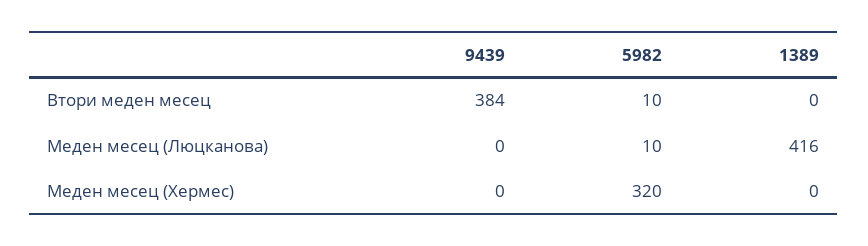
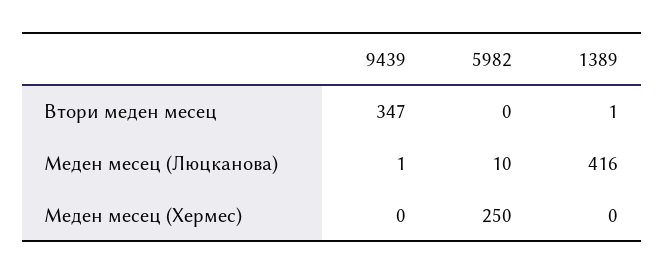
  {
    "9439": {
-     "Втори меден месец": 384,
+     "Втори меден месец": 347,
-     "Меден месец (Люцканова)": 0,
+     "Меден месец (Люцканова)": 1,
      "Меден месец (Хермес)": 0
    },
    "5982": {
-     "Втори меден месец": 10,
+     "Втори меден месец": 0,
      "Меден месец (Люцканова)": 10,
-     "Меден месец (Хермес)": 320
+     "Меден месец (Хермес)": 250
    },
    "1389": {
-     "Втори меден месец": 0,
+     "Втори меден месец": 1,
      "Меден месец (Люцканова)": 416,
      "Меден месец (Хермес)": 0
    }
  }

